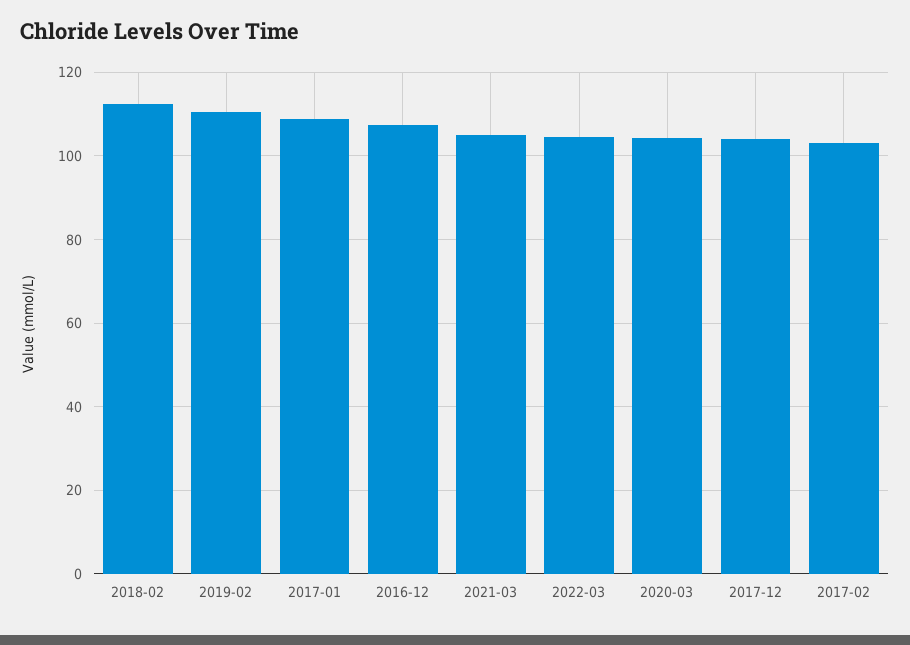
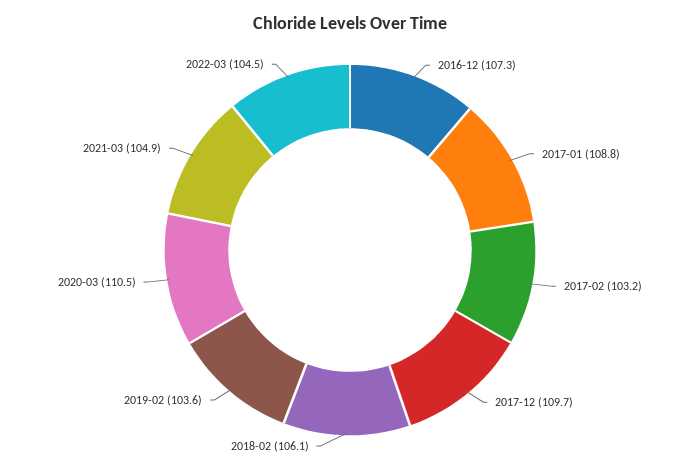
  {
-   "2018-02": 112,
+   "2018-02": 106.1,
-   "2019-02": 110,
+   "2019-02": 103.6,
    "2017-01": 108.8,
    "2016-12": 107.3,
    "2021-03": 104.9,
    "2022-03": 104.5,
-   "2020-03": 104,
+   "2020-03": 110.5,
-   "2017-12": 104,
+   "2017-12": 109.7,
    "2017-02": 103.2
  }

